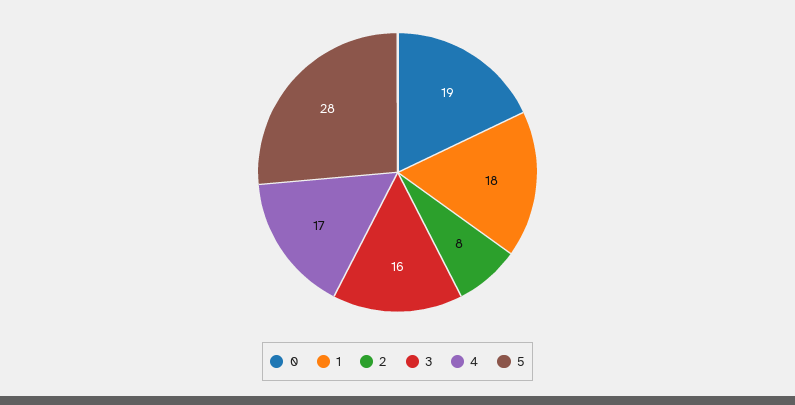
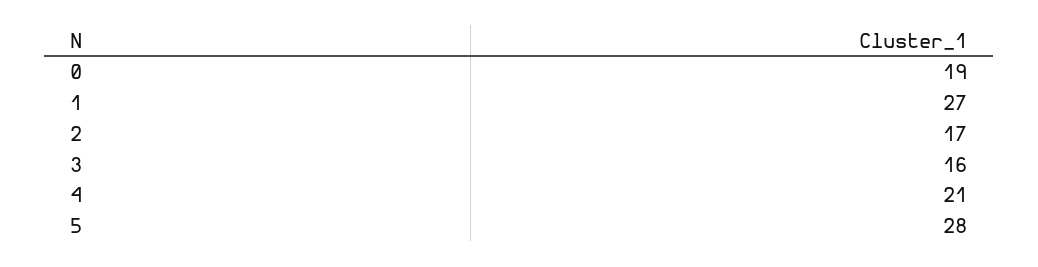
  {
    "0": 19,
-   "1": 18,
+   "1": 27,
-   "2": 8,
+   "2": 17,
    "3": 16,
-   "4": 17,
+   "4": 21,
    "5": 28
  }

